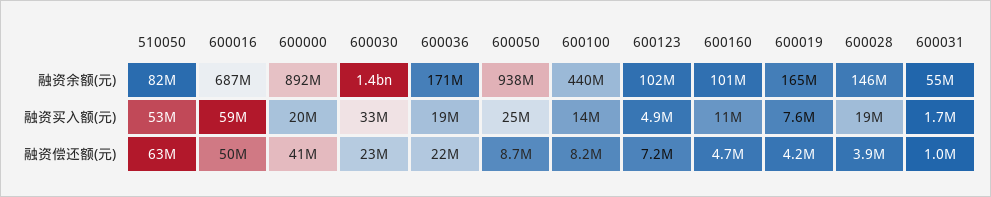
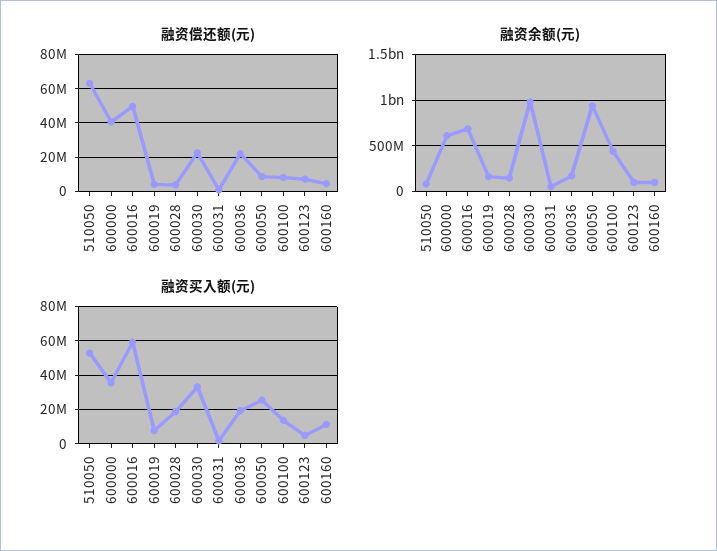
  {
    "融资余额(元)": {
      "510050": 82000000,
      "600016": 687000000,
-     "600000": 892000000,
+     "600000": 600000000,
-     "600030": 1400000000,
+     "600030": 1000000000,
      "600036": 171000000,
      "600050": 938000000,
      "600100": 440000000,
      "600123": 102000000,
      "600160": 101000000,
      "600019": 165000000,
      "600028": 146000000,
      "600031": 55000000
    },
    "融资买入额(元)": {
      "510050": 53000000,
      "600016": 59000000,
-     "600000": 20000000,
+     "600000": 35000000,
      "600030": 33000000,
      "600036": 19000000,
      "600050": 25000000,
      "600100": 14000000,
      "600123": 4900000,
      "600160": 11000000,
      "600019": 7600000,
      "600028": 19000000,
      "600031": 1700000
    },
    "融资偿还额(元)": {
      "510050": 63000000,
      "600016": 50000000,
      "600000": 41000000,
      "600030": 23000000,
      "600036": 22000000,
      "600050": 8700000,
      "600100": 8200000,
      "600123": 7200000,
      "600160": 4700000,
      "600019": 4200000,
      "600028": 3900000,
      "600031": 1000000
    }
  }

